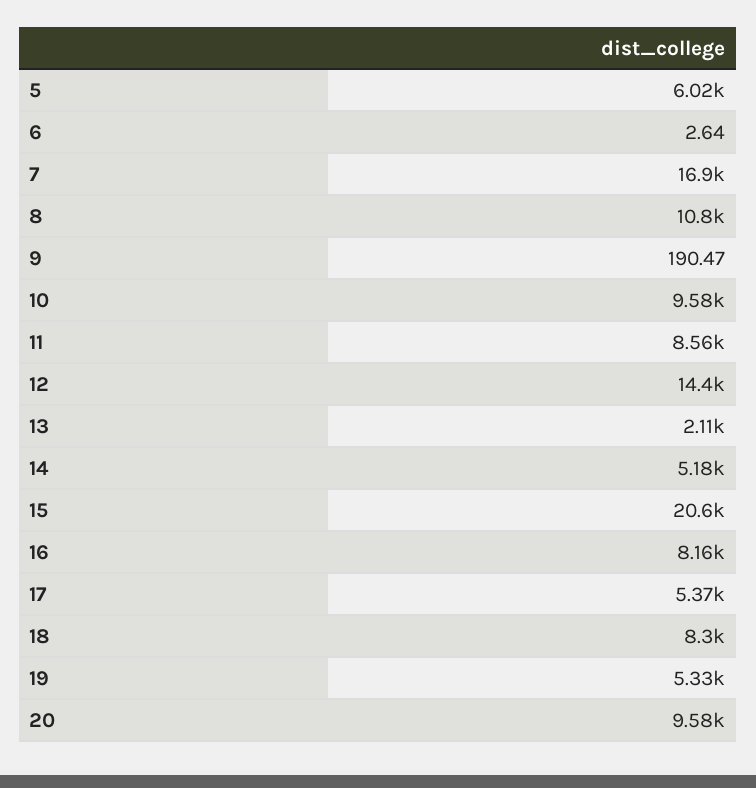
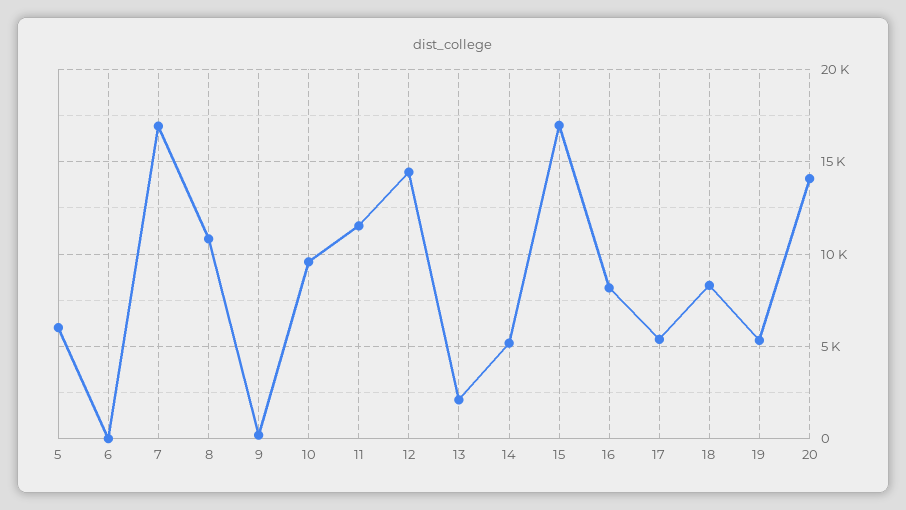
  {
    "5": 6020,
    "6": 2.64,
    "7": 16900,
    "8": 10800,
    "9": 190.47,
    "10": 9580,
-   "11": 8560,
+   "11": 11500,
    "12": 14400,
    "13": 2110,
    "14": 5180,
-   "15": 20600,
+   "15": 17000,
    "16": 8160,
    "17": 5370,
    "18": 8300,
    "19": 5330,
-   "20": 9580
+   "20": 14000
  }

